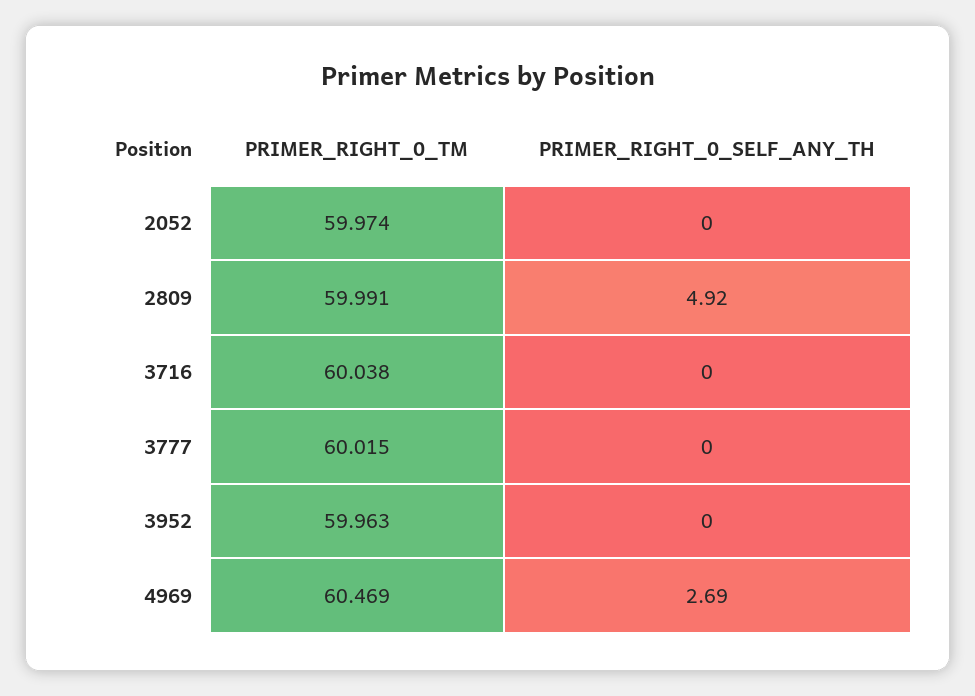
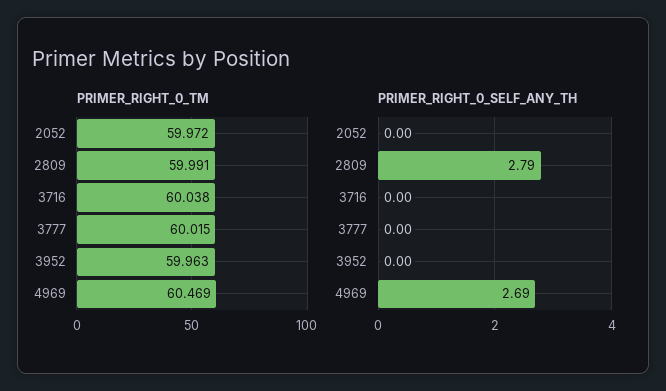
  {
    "PRIMER_RIGHT_0_TM": {
-     "2052": 59.974,
+     "2052": 59.972,
      "2809": 59.991,
      "3716": 60.038,
      "3777": 60.015,
      "3952": 59.963,
      "4969": 60.469
    },
    "PRIMER_RIGHT_0_SELF_ANY_TH": {
      "2052": 0,
-     "2809": 4.92,
+     "2809": 2.79,
      "3716": 0,
      "3777": 0,
      "3952": 0,
      "4969": 2.69
    }
  }

